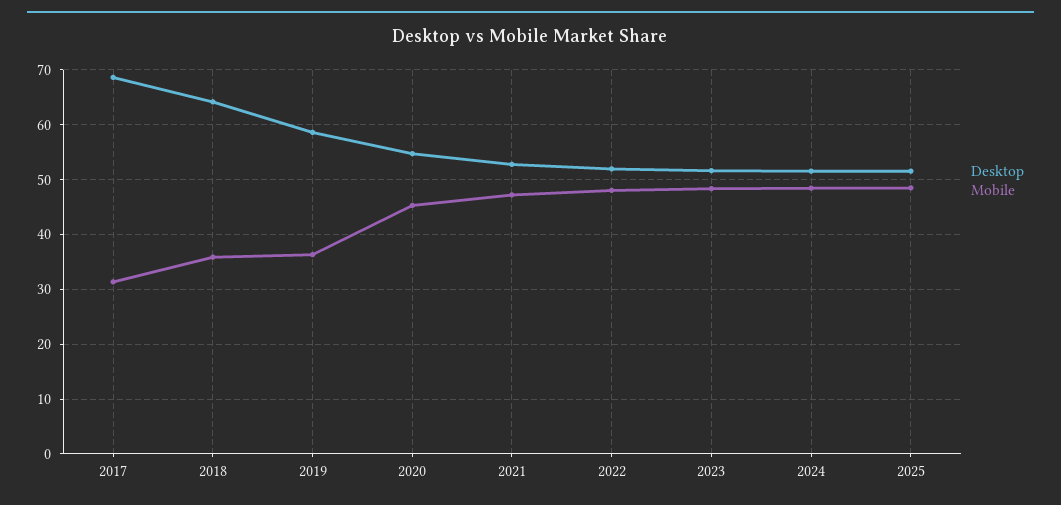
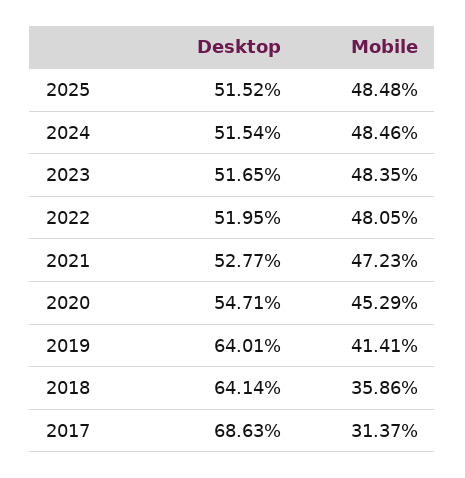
  {
    "Desktop": {
      "2017": 68.63,
      "2018": 64.14,
-     "2019": 58,
+     "2019": 64.01,
      "2020": 54.71,
      "2021": 52.77,
      "2022": 51.95,
      "2023": 51.65,
      "2024": 51.54,
      "2025": 51.52
    },
    "Mobile": {
      "2017": 31.37,
      "2018": 35.86,
-     "2019": 36,
+     "2019": 41.41,
      "2020": 45.29,
      "2021": 47.23,
      "2022": 48.05,
      "2023": 48.35,
      "2024": 48.46,
      "2025": 48.48
    }
  }

